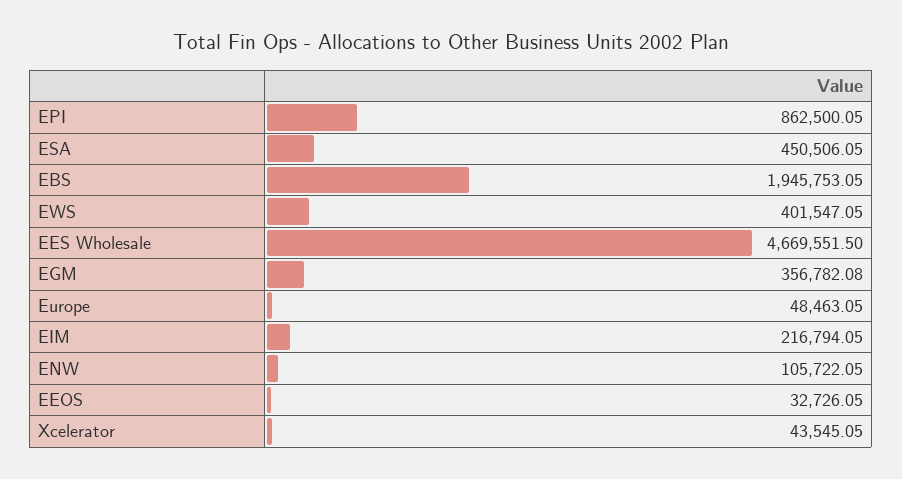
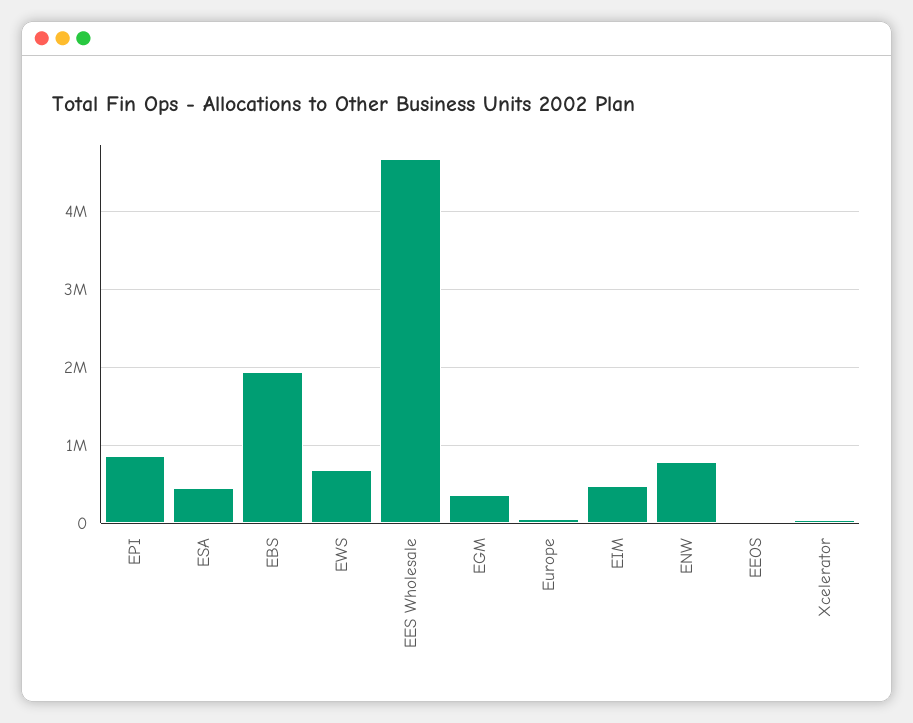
  {
    "EPI": 862500.05,
    "ESA": 450506.05,
    "EBS": 1945753.05,
-   "EWS": 401547.05,
+   "EWS": 700000,
    "EES Wholesale": 4669551.5,
    "EGM": 356782.08,
    "Europe": 48463.05,
-   "EIM": 216794.05,
+   "EIM": 500000,
-   "ENW": 105722.05,
+   "ENW": 800000,
    "EEOS": 32726.05,
    "Xcelerator": 43545.05
  }

